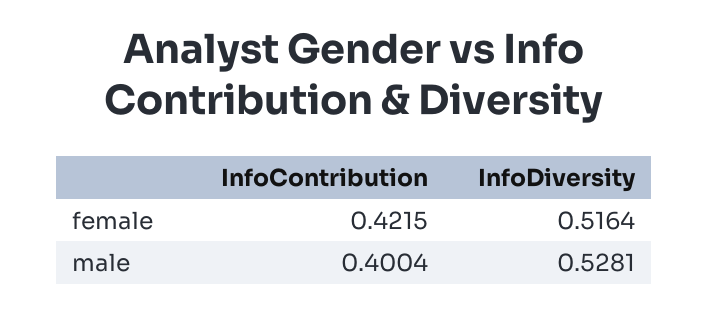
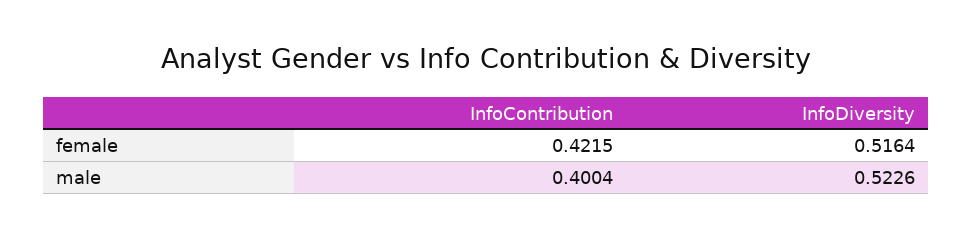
  {
    "InfoContribution": {
      "female": 0.4215,
      "male": 0.4004
    },
    "InfoDiversity": {
      "female": 0.5164,
-     "male": 0.5281
+     "male": 0.5226
    }
  }

